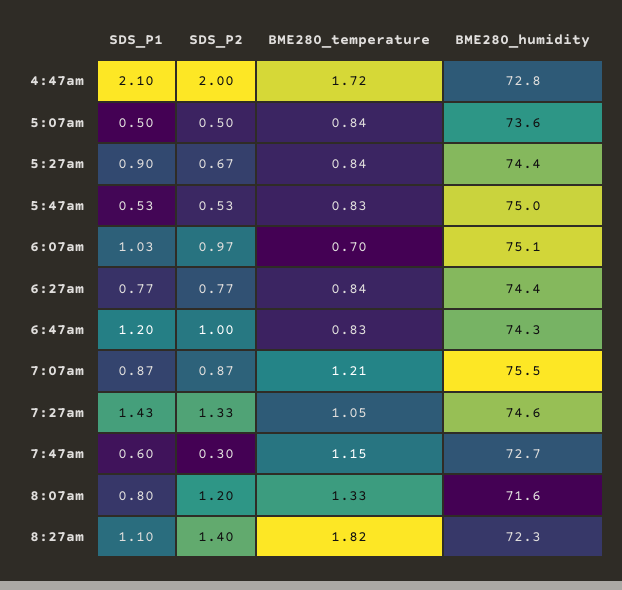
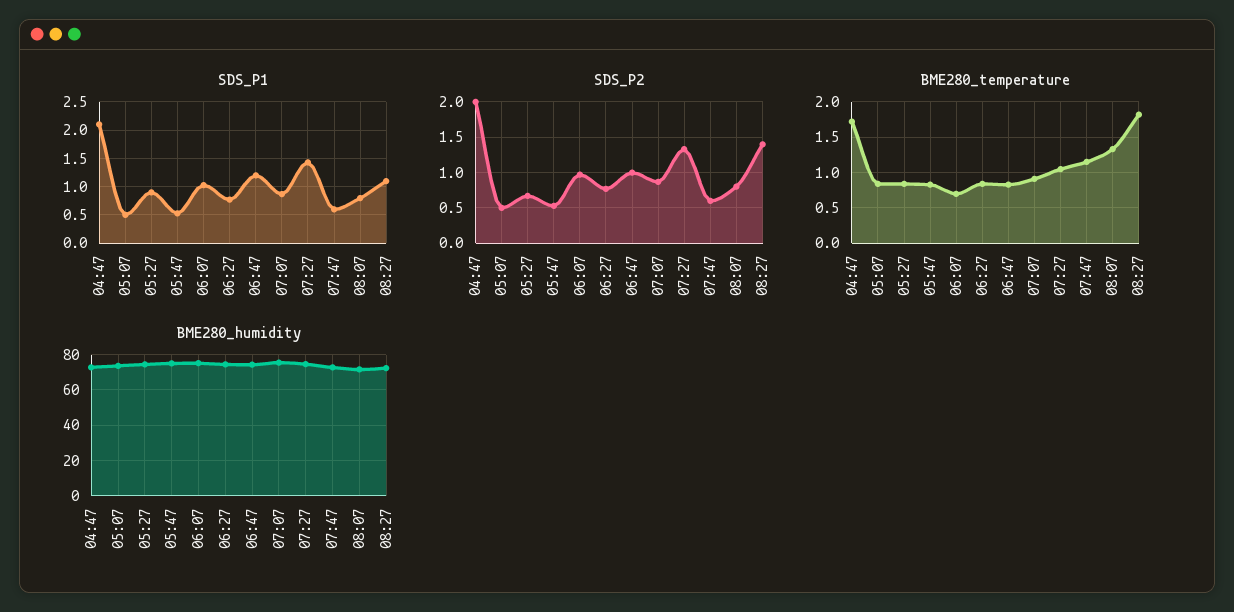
  {
    "SDS_P1": {
      "4:47am": 2.1,
      "5:07am": 0.5,
      "5:27am": 0.9,
      "5:47am": 0.53,
      "6:07am": 1.03,
      "6:27am": 0.77,
      "6:47am": 1.2,
      "7:07am": 0.87,
      "7:27am": 1.43,
      "7:47am": 0.6,
      "8:07am": 0.8,
      "8:27am": 1.1
    },
    "SDS_P2": {
      "4:47am": 2,
      "5:07am": 0.5,
      "5:27am": 0.67,
      "5:47am": 0.53,
      "6:07am": 0.97,
      "6:27am": 0.77,
      "6:47am": 1,
      "7:07am": 0.87,
      "7:27am": 1.33,
-     "7:47am": 0.3,
+     "7:47am": 0.6,
-     "8:07am": 1.2,
+     "8:07am": 0.8,
      "8:27am": 1.4
    },
    "BME280_temperature": {
      "4:47am": 1.72,
      "5:07am": 0.84,
      "5:27am": 0.84,
      "5:47am": 0.83,
      "6:07am": 0.7,
      "6:27am": 0.84,
      "6:47am": 0.83,
-     "7:07am": 1.21,
+     "7:07am": 0.9,
      "7:27am": 1.05,
      "7:47am": 1.15,
      "8:07am": 1.33,
      "8:27am": 1.82
    },
    "BME280_humidity": {
      "4:47am": 72.8,
      "5:07am": 73.6,
      "5:27am": 74.4,
      "5:47am": 75,
      "6:07am": 75.1,
      "6:27am": 74.4,
      "6:47am": 74.3,
      "7:07am": 75.5,
      "7:27am": 74.6,
      "7:47am": 72.7,
      "8:07am": 71.6,
      "8:27am": 72.3
    }
  }

